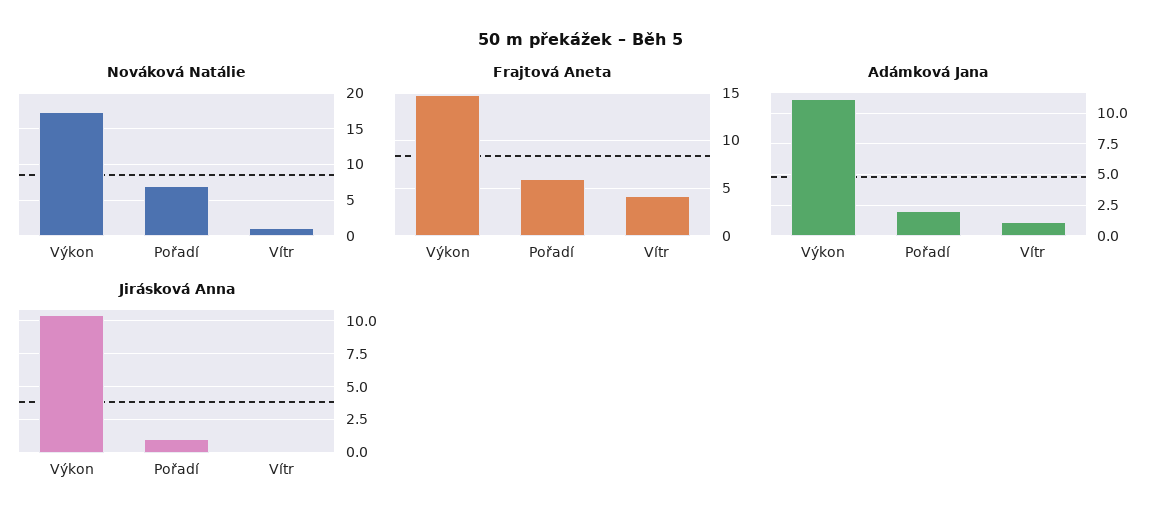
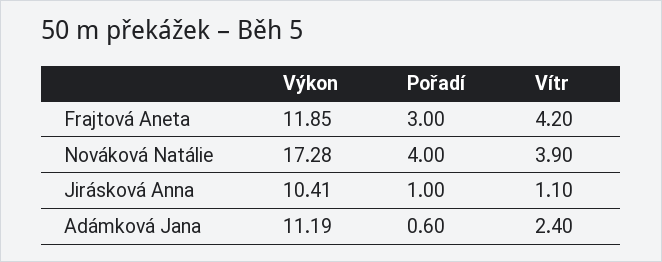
  {
    "Nováková Natálie": {
      "Výkon": 17.28,
-     "Pořadí": 7,
+     "Pořadí": 4,
-     "Vítr": 1
+     "Vítr": 3.9
    },
    "Frajtová Aneta": {
-     "Výkon": 15,
+     "Výkon": 11.85,
-     "Pořadí": 6,
+     "Pořadí": 3,
      "Vítr": 4.2
    },
    "Adámková Jana": {
      "Výkon": 11.19,
-     "Pořadí": 2,
+     "Pořadí": 0.6,
-     "Vítr": 1
+     "Vítr": 2.4
    },
    "Jirásková Anna": {
      "Výkon": 10.41,
      "Pořadí": 1,
-     "Vítr": 0
+     "Vítr": 1.1
    }
  }

